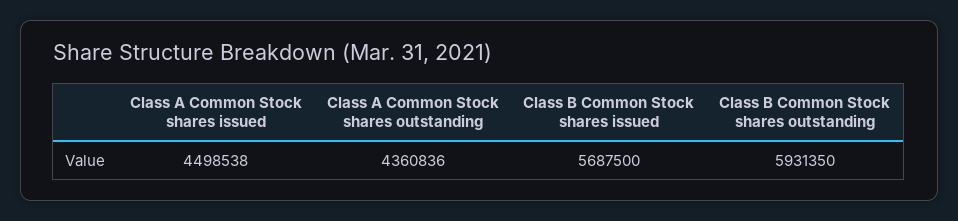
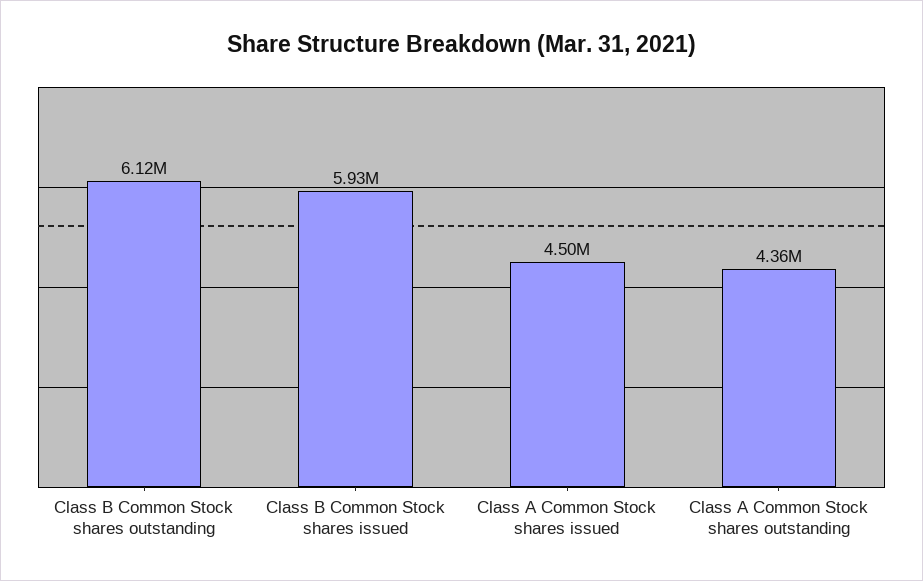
  {
    "Class A Common Stock shares issued": 4498538,
    "Class A Common Stock shares outstanding": 4360836,
-   "Class B Common Stock shares issued": 5687500,
+   "Class B Common Stock shares issued": 5930000,
-   "Class B Common Stock shares outstanding": 5931350
+   "Class B Common Stock shares outstanding": 6120000
  }

